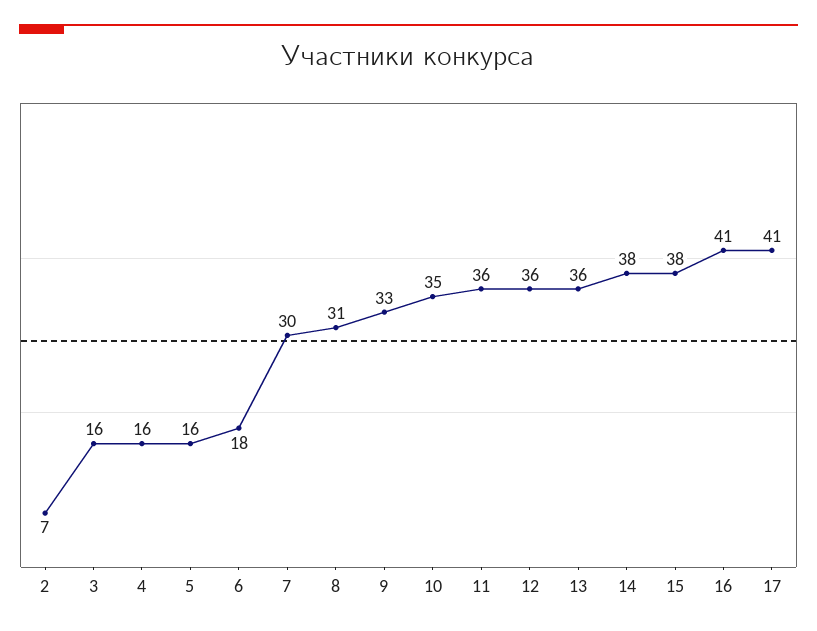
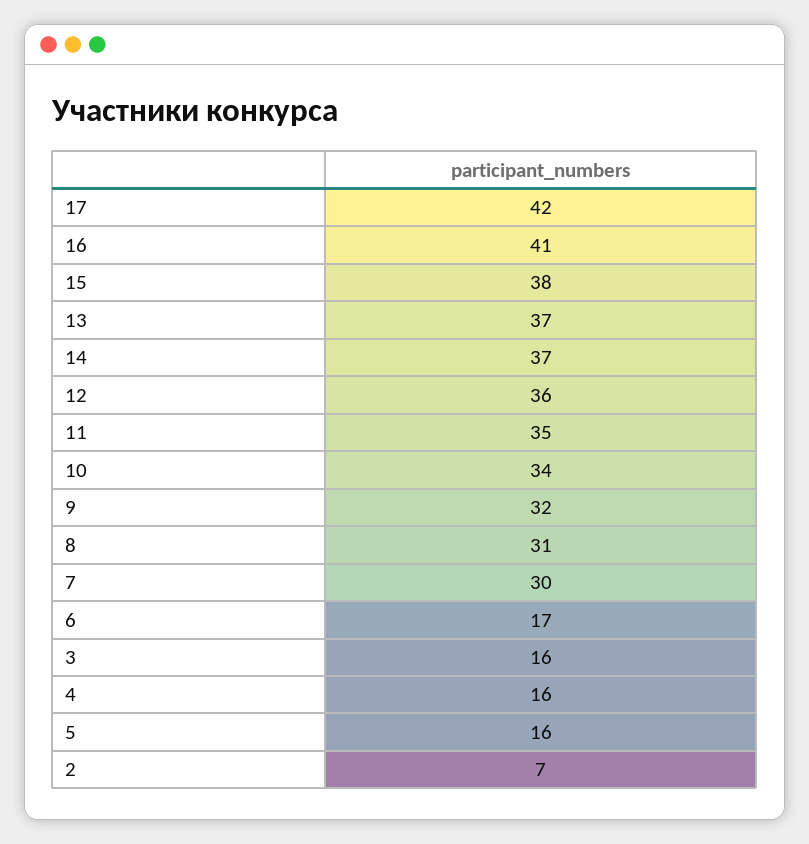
  {
    "2": 7,
    "3": 16,
    "4": 16,
    "5": 16,
-   "6": 18,
+   "6": 17,
    "7": 30,
    "8": 31,
-   "9": 33,
+   "9": 32,
-   "10": 35,
+   "10": 34,
-   "11": 36,
+   "11": 35,
    "12": 36,
-   "13": 36,
+   "13": 37,
-   "14": 38,
+   "14": 37,
    "15": 38,
    "16": 41,
-   "17": 41
+   "17": 42
  }

